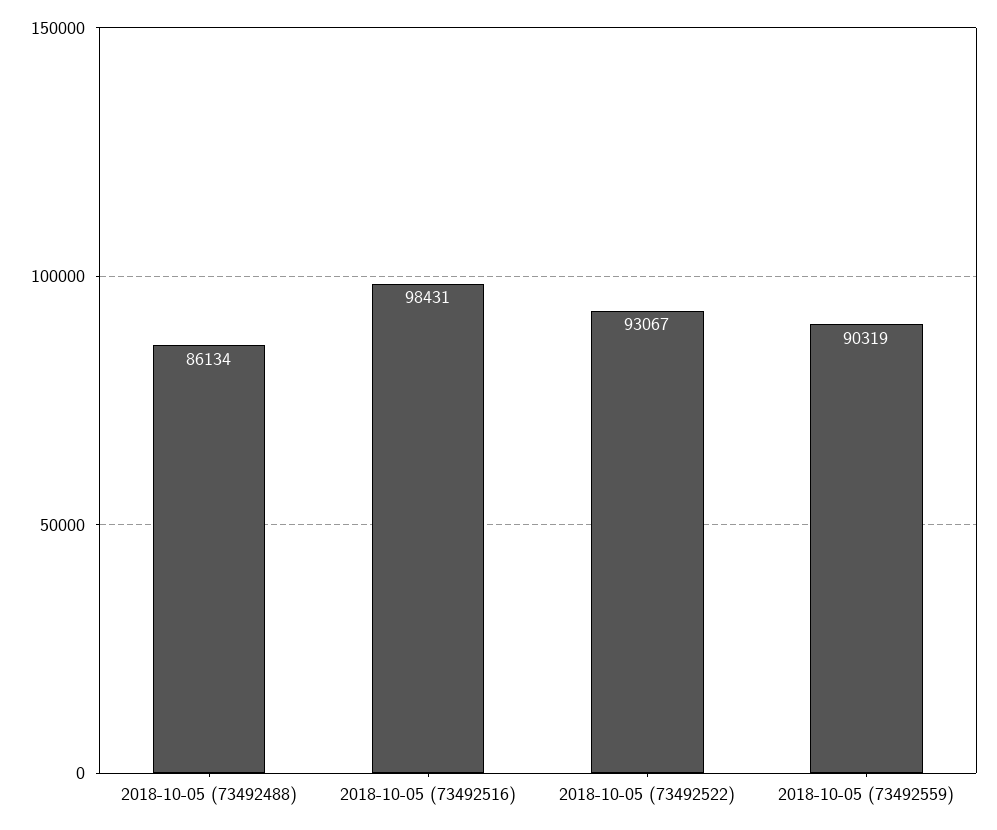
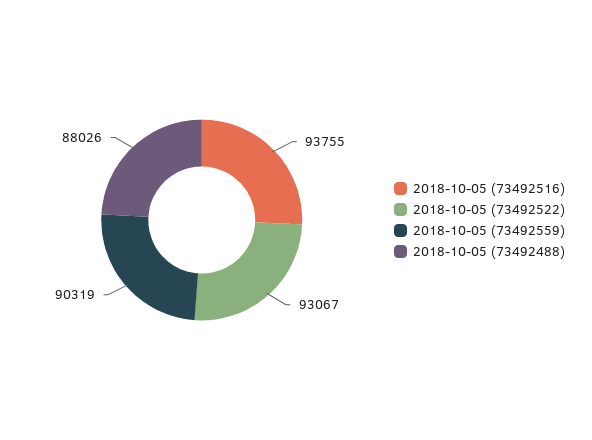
  {
-   "2018-10-05 (73492488)": 86134,
+   "2018-10-05 (73492488)": 88026,
-   "2018-10-05 (73492516)": 98431,
+   "2018-10-05 (73492516)": 93755,
    "2018-10-05 (73492522)": 93067,
    "2018-10-05 (73492559)": 90319
  }

